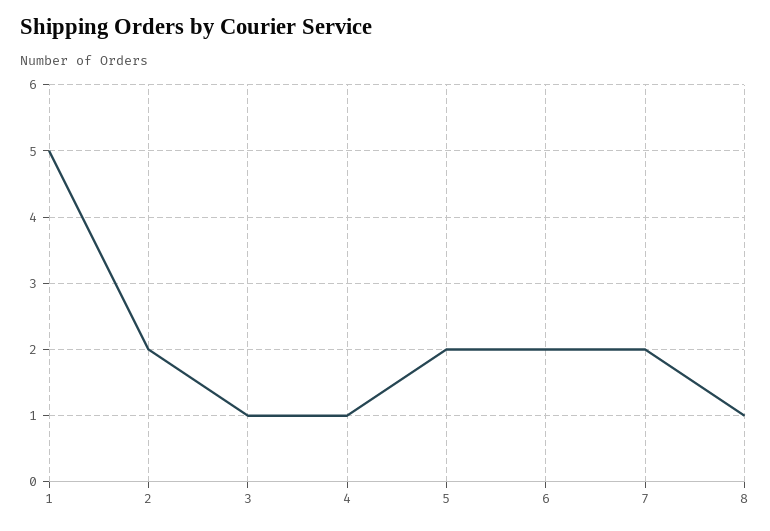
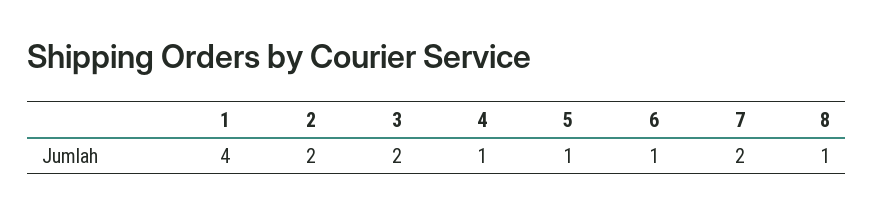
  {
-   "1": 5,
+   "1": 4,
    "2": 2,
-   "3": 1,
+   "3": 2,
    "4": 1,
-   "5": 2,
+   "5": 1,
-   "6": 2,
+   "6": 1,
    "7": 2,
    "8": 1
  }

